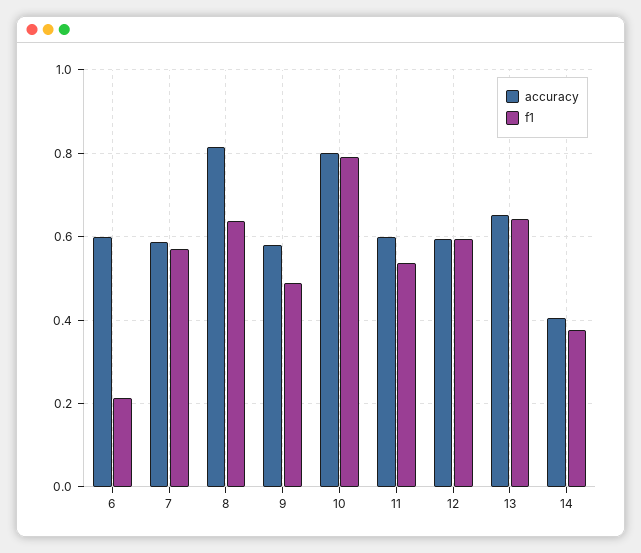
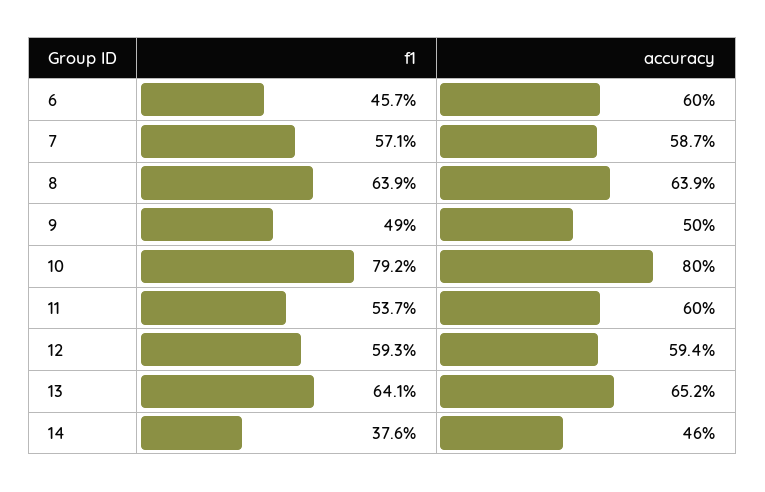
  {
    "accuracy": {
      "6": 0.6,
      "7": 0.587,
-     "8": 0.82,
+     "8": 0.639,
-     "9": 0.58,
+     "9": 0.5,
      "10": 0.8,
      "11": 0.6,
      "12": 0.594,
      "13": 0.652,
-     "14": 0.4
+     "14": 0.46
    },
    "f1": {
-     "6": 0.22,
+     "6": 0.457,
      "7": 0.571,
      "8": 0.639,
      "9": 0.49,
      "10": 0.792,
      "11": 0.537,
      "12": 0.593,
      "13": 0.641,
      "14": 0.376
    }
  }

